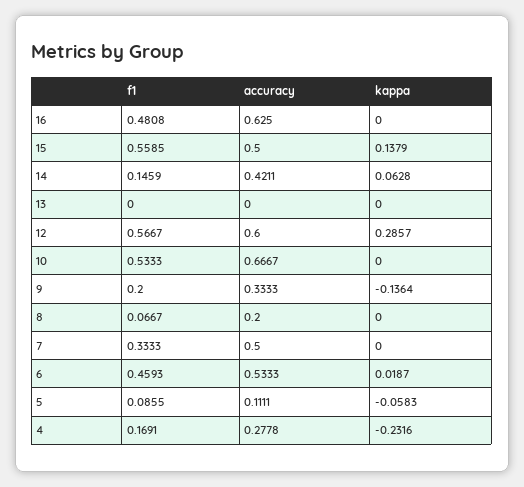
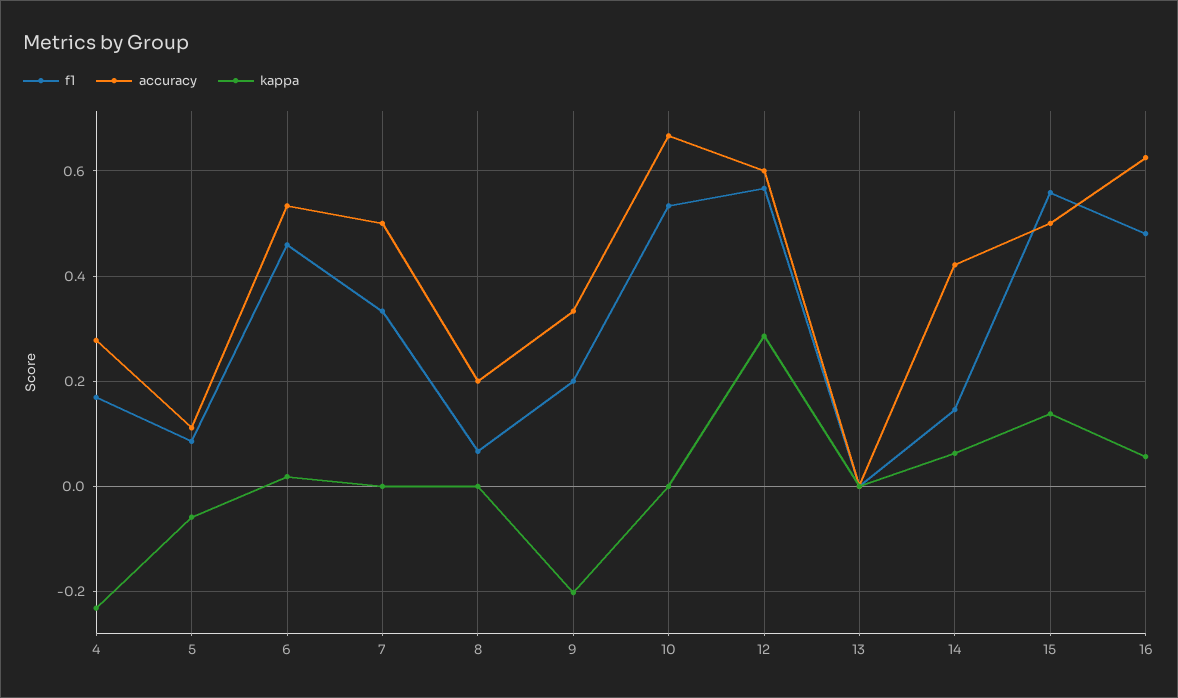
  {
    "f1": {
      "16": 0.4808,
      "15": 0.5585,
      "14": 0.1459,
      "13": 0,
      "12": 0.5667,
      "10": 0.5333,
      "9": 0.2,
      "8": 0.0667,
      "7": 0.3333,
      "6": 0.4593,
      "5": 0.0855,
      "4": 0.1691
    },
    "accuracy": {
      "16": 0.625,
      "15": 0.5,
      "14": 0.4211,
      "13": 0,
      "12": 0.6,
      "10": 0.6667,
      "9": 0.3333,
      "8": 0.2,
      "7": 0.5,
      "6": 0.5333,
      "5": 0.1111,
      "4": 0.2778
    },
    "kappa": {
-     "16": 0,
+     "16": 0.06,
      "15": 0.1379,
      "14": 0.0628,
      "13": 0,
      "12": 0.2857,
      "10": 0,
-     "9": -0.1364,
+     "9": -0.2,
      "8": 0,
      "7": 0,
      "6": 0.0187,
      "5": -0.0583,
      "4": -0.2316
    }
  }

